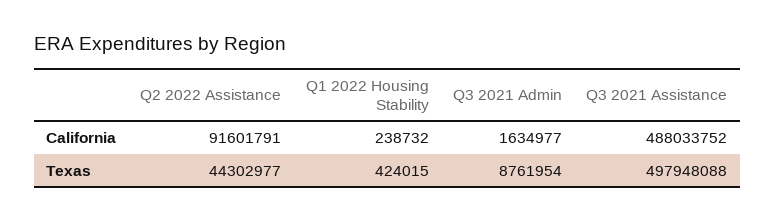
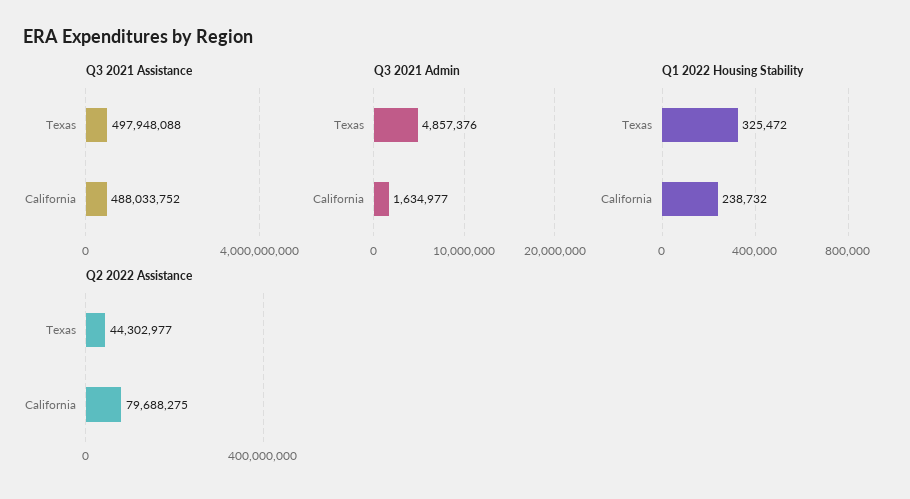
  {
    "Q2 2022 Assistance": {
-     "California": 91601791,
+     "California": 79688275,
      "Texas": 44302977
    },
    "Q1 2022 Housing Stability": {
      "California": 238732,
-     "Texas": 424015
+     "Texas": 325472
    },
    "Q3 2021 Admin": {
      "California": 1634977,
-     "Texas": 8761954
+     "Texas": 4857376
    },
    "Q3 2021 Assistance": {
      "California": 488033752,
      "Texas": 497948088
    }
  }

